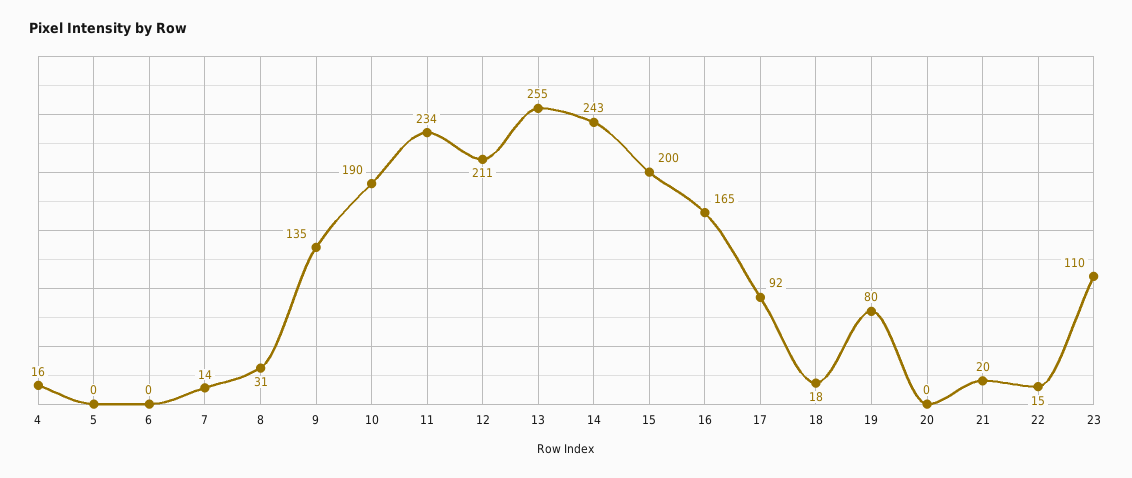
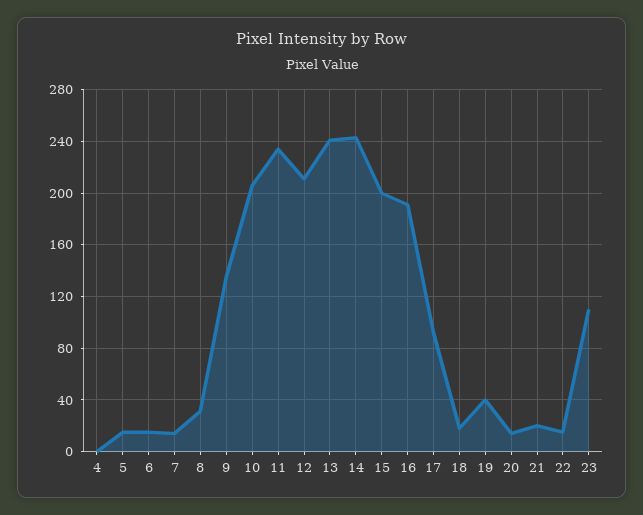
  {
-   "4": 16,
+   "4": 0,
-   "5": 0,
+   "5": 15,
-   "6": 0,
+   "6": 15,
    "7": 14,
    "8": 31,
    "9": 135,
-   "10": 190,
+   "10": 205,
    "11": 234,
    "12": 211,
-   "13": 255,
+   "13": 240,
    "14": 243,
    "15": 200,
-   "16": 165,
+   "16": 190,
    "17": 92,
    "18": 18,
-   "19": 80,
+   "19": 40,
-   "20": 0,
+   "20": 15,
    "21": 20,
    "22": 15,
    "23": 110
  }

